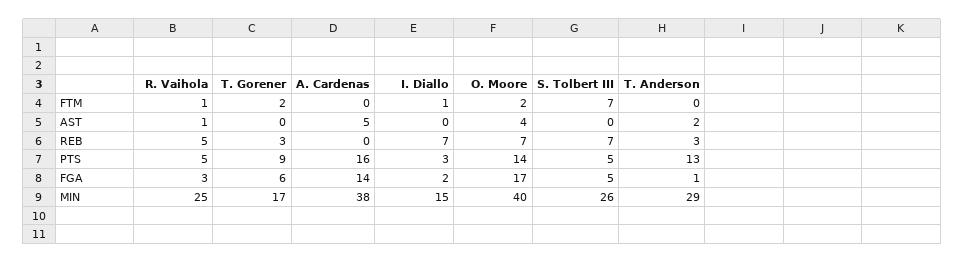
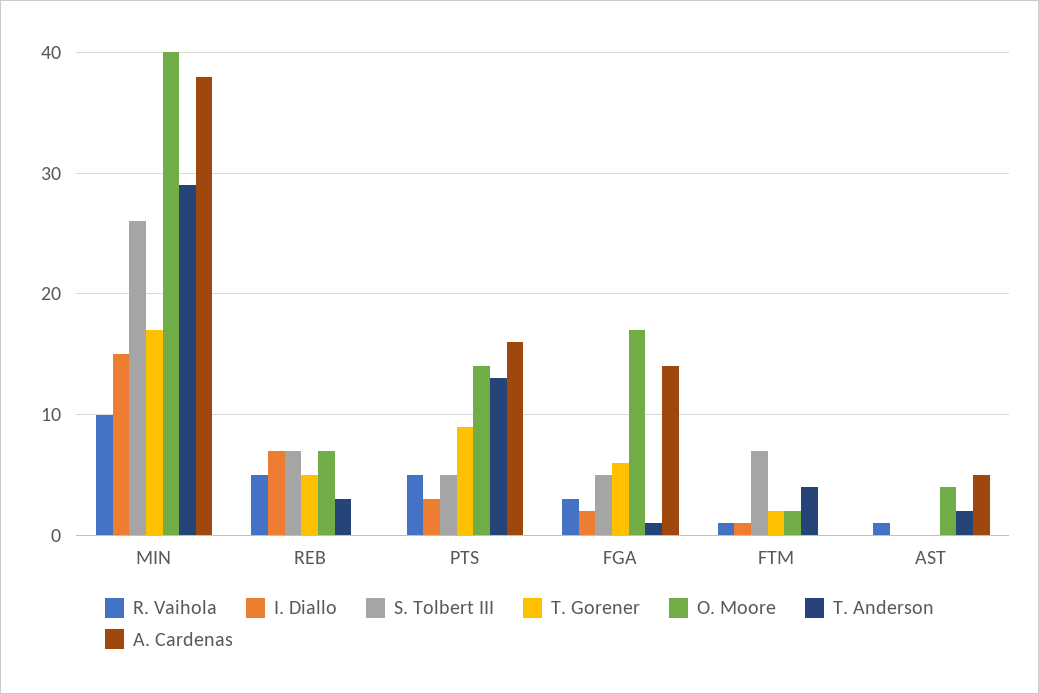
  {
    "R. Vaihola": {
      "FTM": 1,
      "AST": 1,
      "REB": 5,
      "PTS": 5,
      "FGA": 3,
-     "MIN": 25
+     "MIN": 10
    },
    "T. Gorener": {
      "FTM": 2,
      "AST": 0,
-     "REB": 3,
+     "REB": 5,
      "PTS": 9,
      "FGA": 6,
      "MIN": 17
    },
    "A. Cardenas": {
      "FTM": 0,
      "AST": 5,
      "REB": 0,
      "PTS": 16,
      "FGA": 14,
      "MIN": 38
    },
    "I. Diallo": {
      "FTM": 1,
      "AST": 0,
      "REB": 7,
      "PTS": 3,
      "FGA": 2,
      "MIN": 15
    },
    "O. Moore": {
      "FTM": 2,
      "AST": 4,
      "REB": 7,
      "PTS": 14,
      "FGA": 17,
      "MIN": 40
    },
    "S. Tolbert III": {
      "FTM": 7,
      "AST": 0,
      "REB": 7,
      "PTS": 5,
      "FGA": 5,
      "MIN": 26
    },
    "T. Anderson": {
-     "FTM": 0,
+     "FTM": 4,
      "AST": 2,
      "REB": 3,
      "PTS": 13,
      "FGA": 1,
      "MIN": 29
    }
  }

